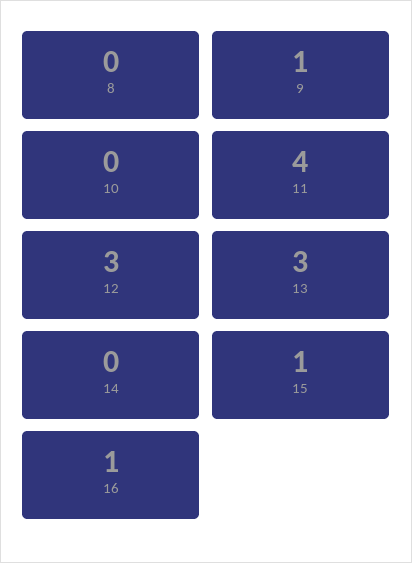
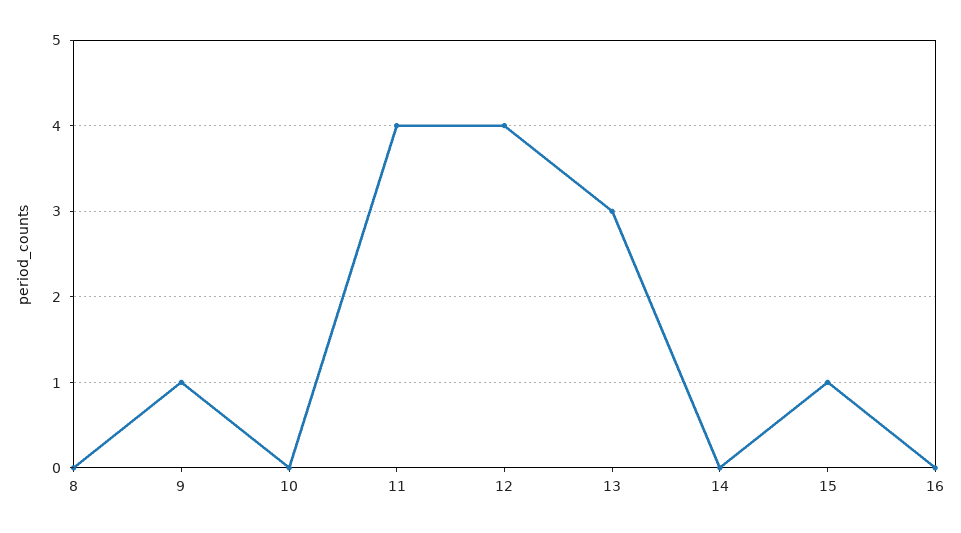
  {
    "8": 0,
    "9": 1,
    "10": 0,
    "11": 4,
-   "12": 3,
+   "12": 4,
    "13": 3,
    "14": 0,
    "15": 1,
-   "16": 1
+   "16": 0
  }

